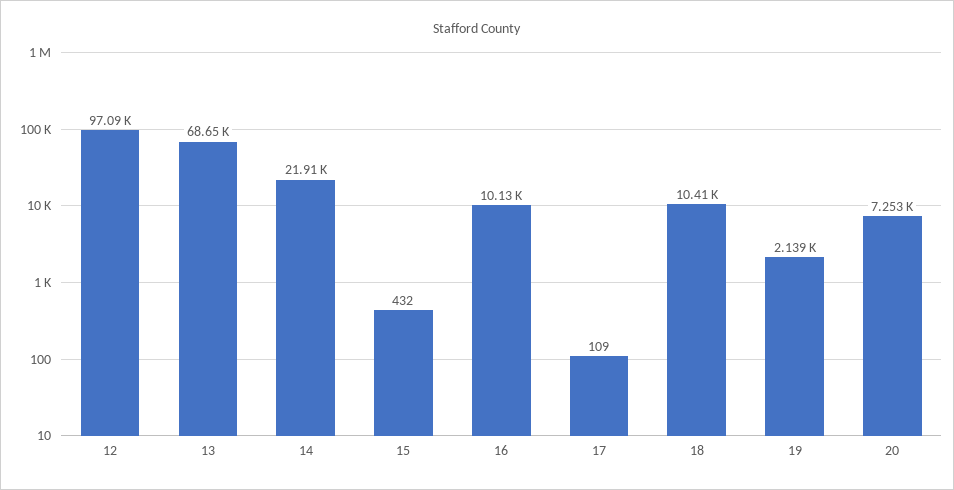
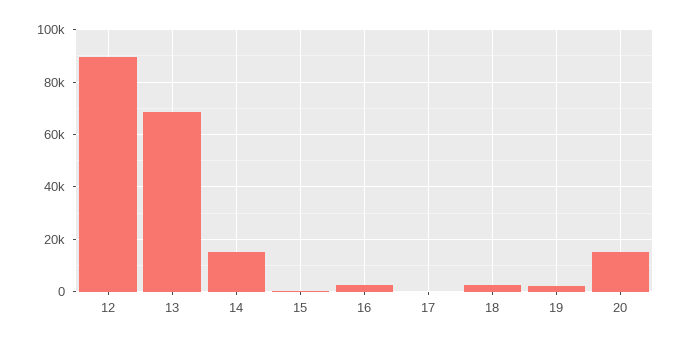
  {
-   "12": 97090,
+   "12": 90000,
    "13": 68650,
-   "14": 21910,
+   "14": 15000,
    "15": 432,
-   "16": 10130,
+   "16": 2500,
    "17": 109,
-   "18": 10410,
+   "18": 2500,
    "19": 2139,
-   "20": 7253
+   "20": 15000
  }

